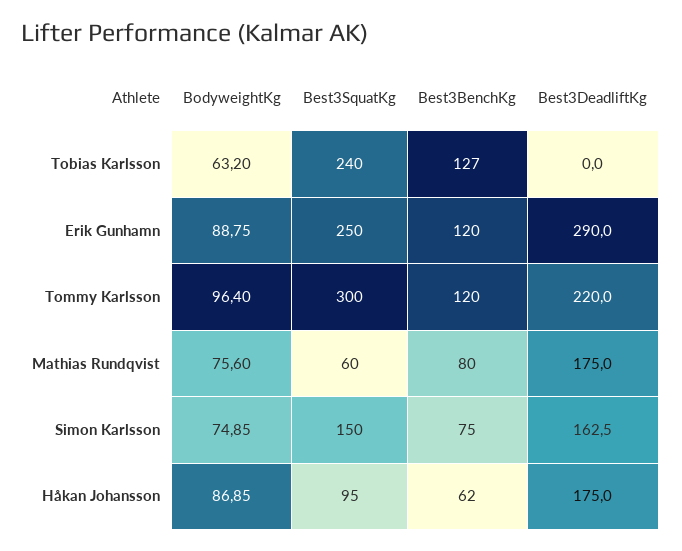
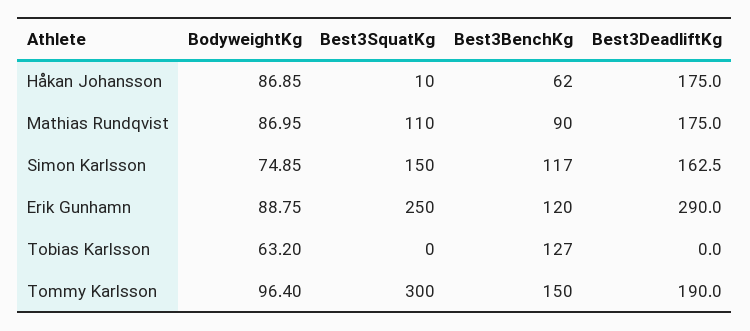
  {
    "BodyweightKg": {
      "Tobias Karlsson": 63.2,
      "Erik Gunhamn": 88.75,
      "Tommy Karlsson": 96.4,
-     "Mathias Rundqvist": 75.6,
+     "Mathias Rundqvist": 86.95,
      "Simon Karlsson": 74.85,
      "Håkan Johansson": 86.85
    },
    "Best3SquatKg": {
-     "Tobias Karlsson": 240,
+     "Tobias Karlsson": 0,
      "Erik Gunhamn": 250,
      "Tommy Karlsson": 300,
-     "Mathias Rundqvist": 60,
+     "Mathias Rundqvist": 110,
      "Simon Karlsson": 150,
-     "Håkan Johansson": 95
+     "Håkan Johansson": 10
    },
    "Best3BenchKg": {
      "Tobias Karlsson": 127,
      "Erik Gunhamn": 120,
-     "Tommy Karlsson": 120,
+     "Tommy Karlsson": 150,
-     "Mathias Rundqvist": 80,
+     "Mathias Rundqvist": 90,
-     "Simon Karlsson": 75,
+     "Simon Karlsson": 117,
      "Håkan Johansson": 62
    },
    "Best3DeadliftKg": {
      "Tobias Karlsson": 0,
      "Erik Gunhamn": 290,
-     "Tommy Karlsson": 220,
+     "Tommy Karlsson": 190,
      "Mathias Rundqvist": 175,
      "Simon Karlsson": 162.5,
      "Håkan Johansson": 175
    }
  }

